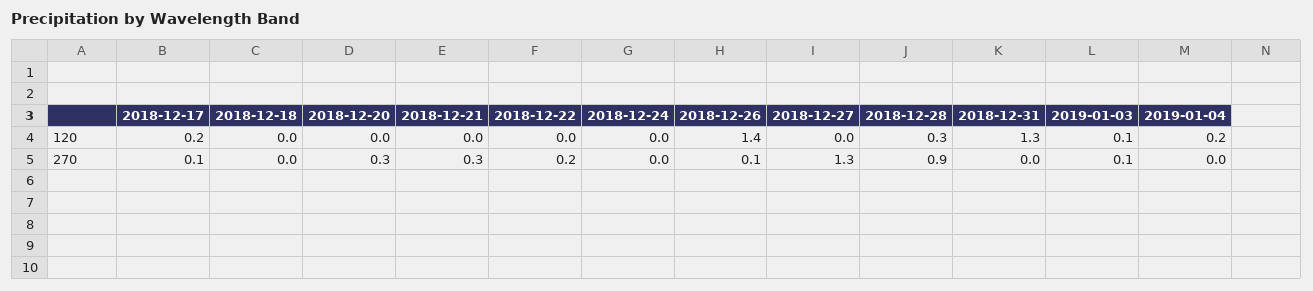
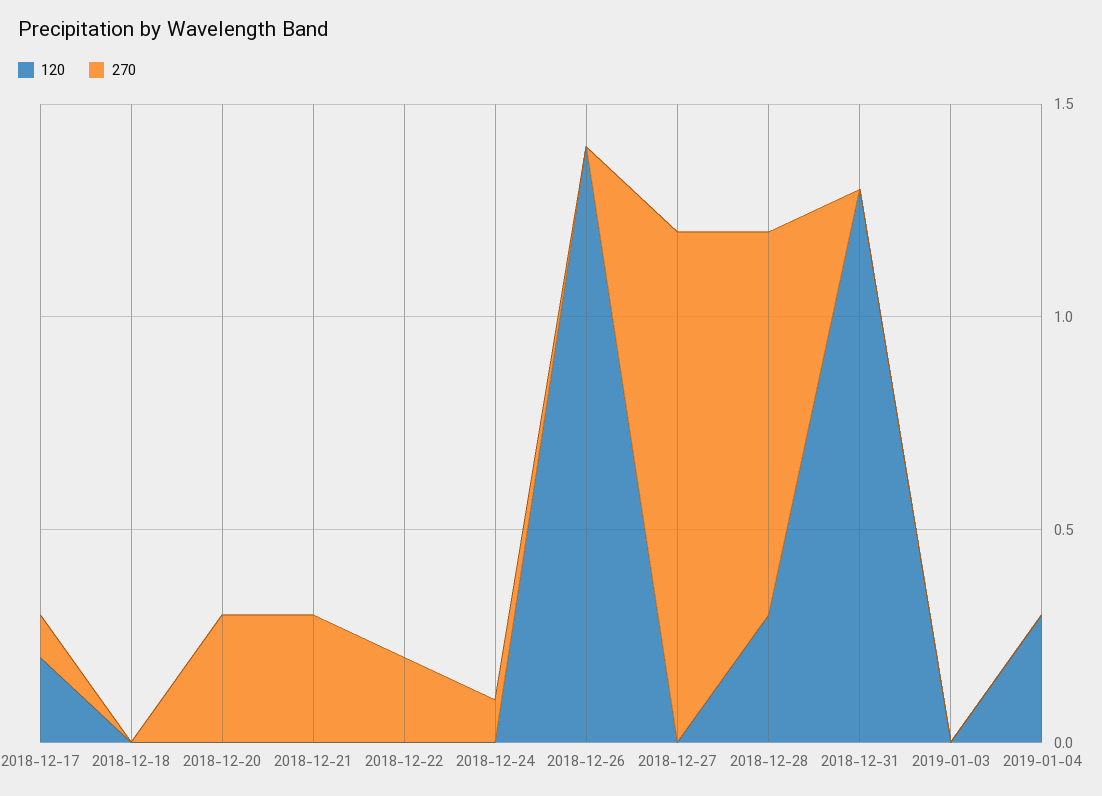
  {
    "120": {
      "2018-12-17": 0.2,
      "2018-12-18": 0,
      "2018-12-20": 0,
      "2018-12-21": 0,
      "2018-12-22": 0,
      "2018-12-24": 0,
      "2018-12-26": 1.4,
      "2018-12-27": 0,
      "2018-12-28": 0.3,
      "2018-12-31": 1.3,
-     "2019-01-03": 0.1,
+     "2019-01-03": 0,
-     "2019-01-04": 0.2
+     "2019-01-04": 0.3
    },
    "270": {
      "2018-12-17": 0.1,
      "2018-12-18": 0,
      "2018-12-20": 0.3,
      "2018-12-21": 0.3,
      "2018-12-22": 0.2,
-     "2018-12-24": 0,
+     "2018-12-24": 0.1,
-     "2018-12-26": 0.1,
+     "2018-12-26": 0,
-     "2018-12-27": 1.3,
+     "2018-12-27": 1.2,
      "2018-12-28": 0.9,
      "2018-12-31": 0,
-     "2019-01-03": 0.1,
+     "2019-01-03": 0,
      "2019-01-04": 0
    }
  }

